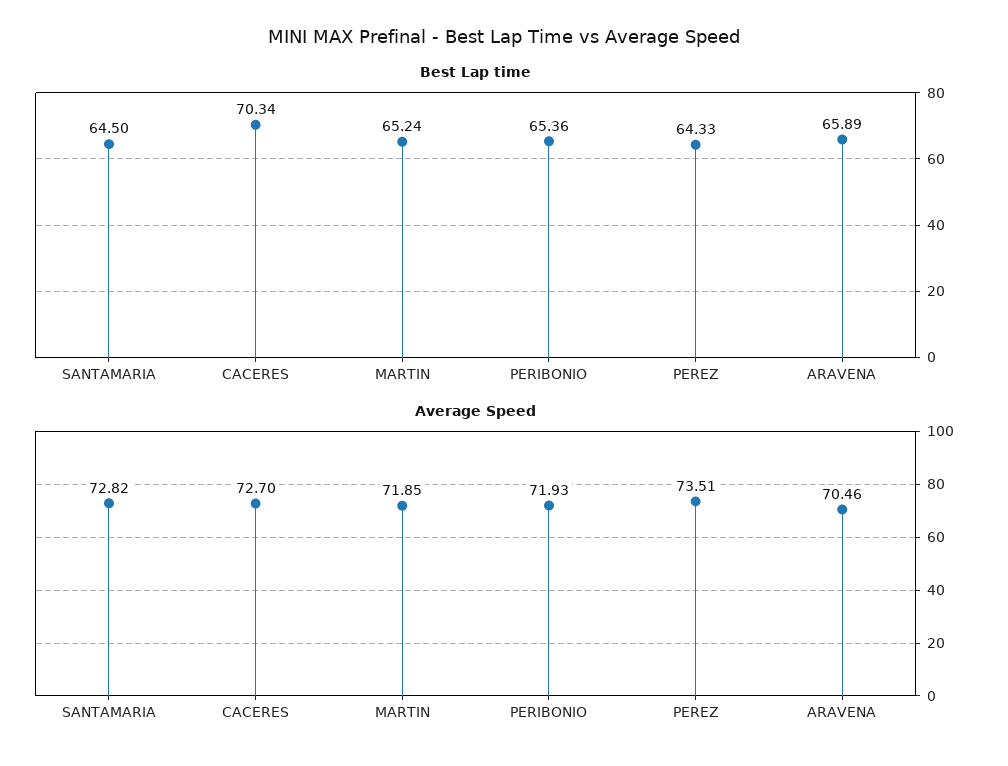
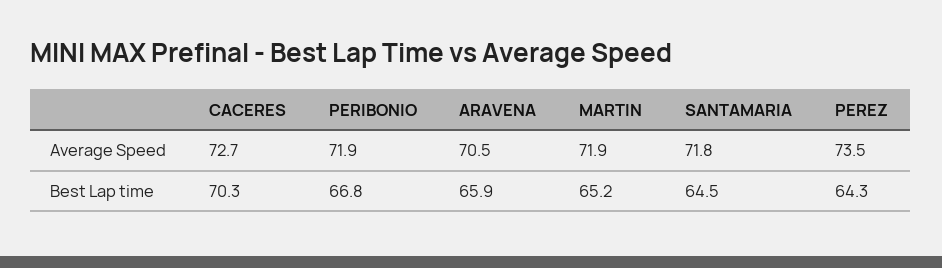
  {
    "Best Lap time": {
      "SANTAMARIA": 64.5,
      "CACERES": 70.34,
      "MARTIN": 65.24,
-     "PERIBONIO": 65.36,
+     "PERIBONIO": 66.8,
      "PEREZ": 64.33,
      "ARAVENA": 65.89
    },
    "Average Speed": {
-     "SANTAMARIA": 72.82,
+     "SANTAMARIA": 71.8,
      "CACERES": 72.7,
      "MARTIN": 71.85,
      "PERIBONIO": 71.93,
      "PEREZ": 73.51,
      "ARAVENA": 70.46
    }
  }

